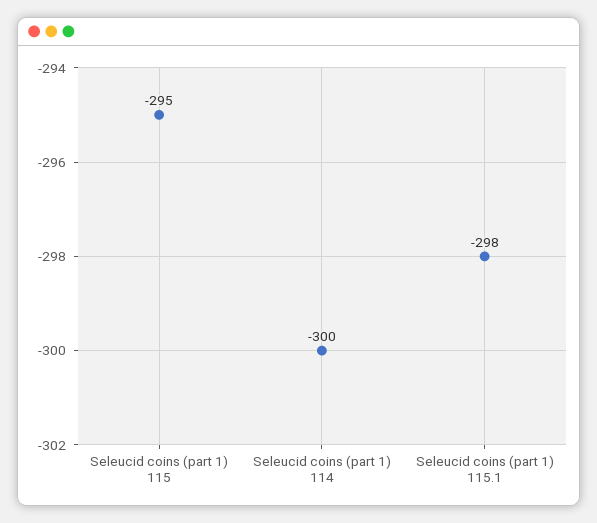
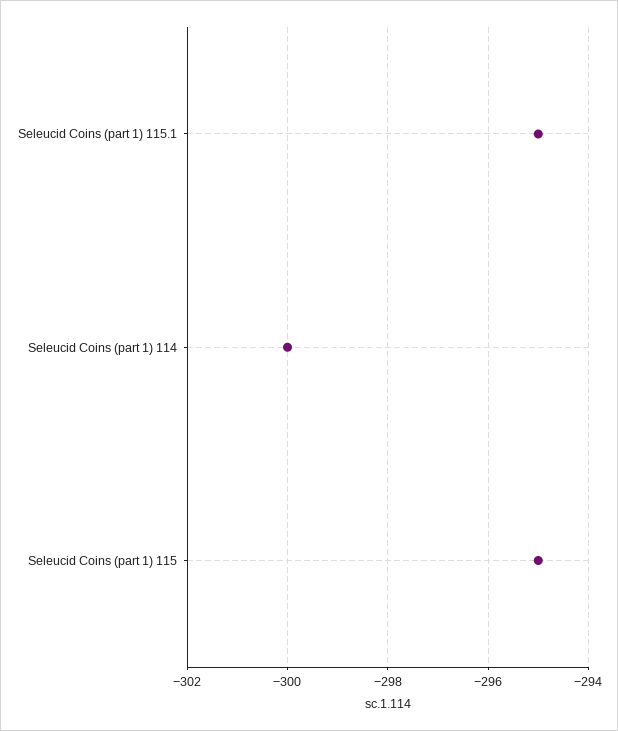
  {
    "Seleucid coins (part 1) 115": -295,
    "Seleucid coins (part 1) 114": -300,
-   "Seleucid coins (part 1) 115.1": -298
+   "Seleucid coins (part 1) 115.1": -295
  }

